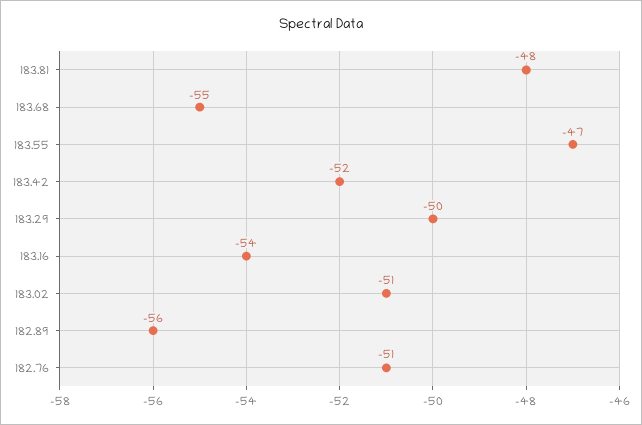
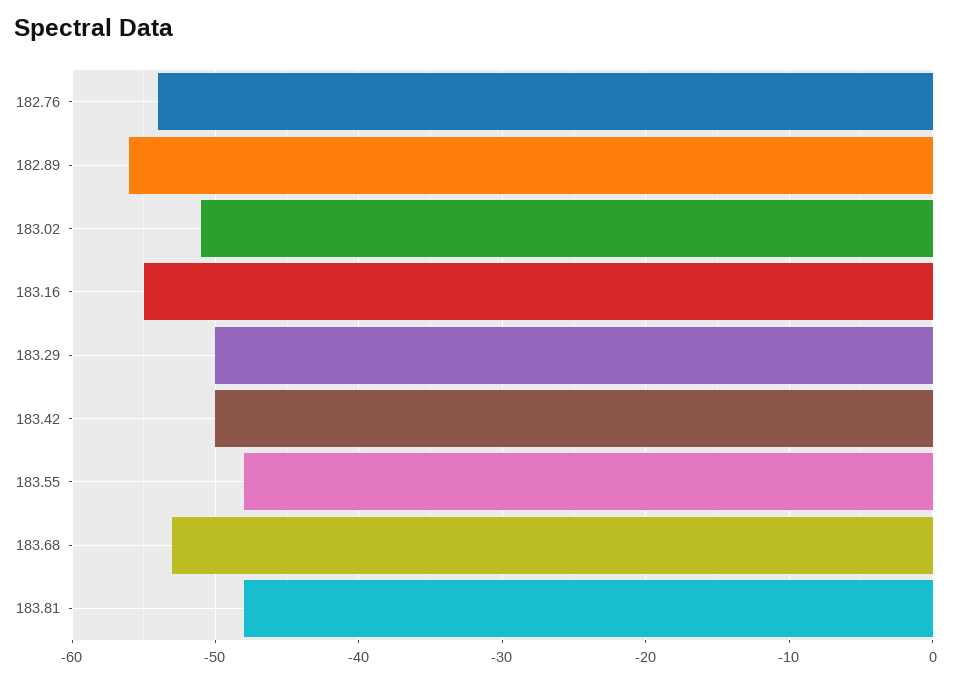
  {
    "183.81": -48,
-   "183.68": -55,
+   "183.68": -53,
-   "183.55": -47,
+   "183.55": -48,
-   "183.42": -52,
+   "183.42": -50,
    "183.29": -50,
-   "183.16": -54,
+   "183.16": -55,
    "183.02": -51,
    "182.89": -56,
-   "182.76": -51
+   "182.76": -54
  }

